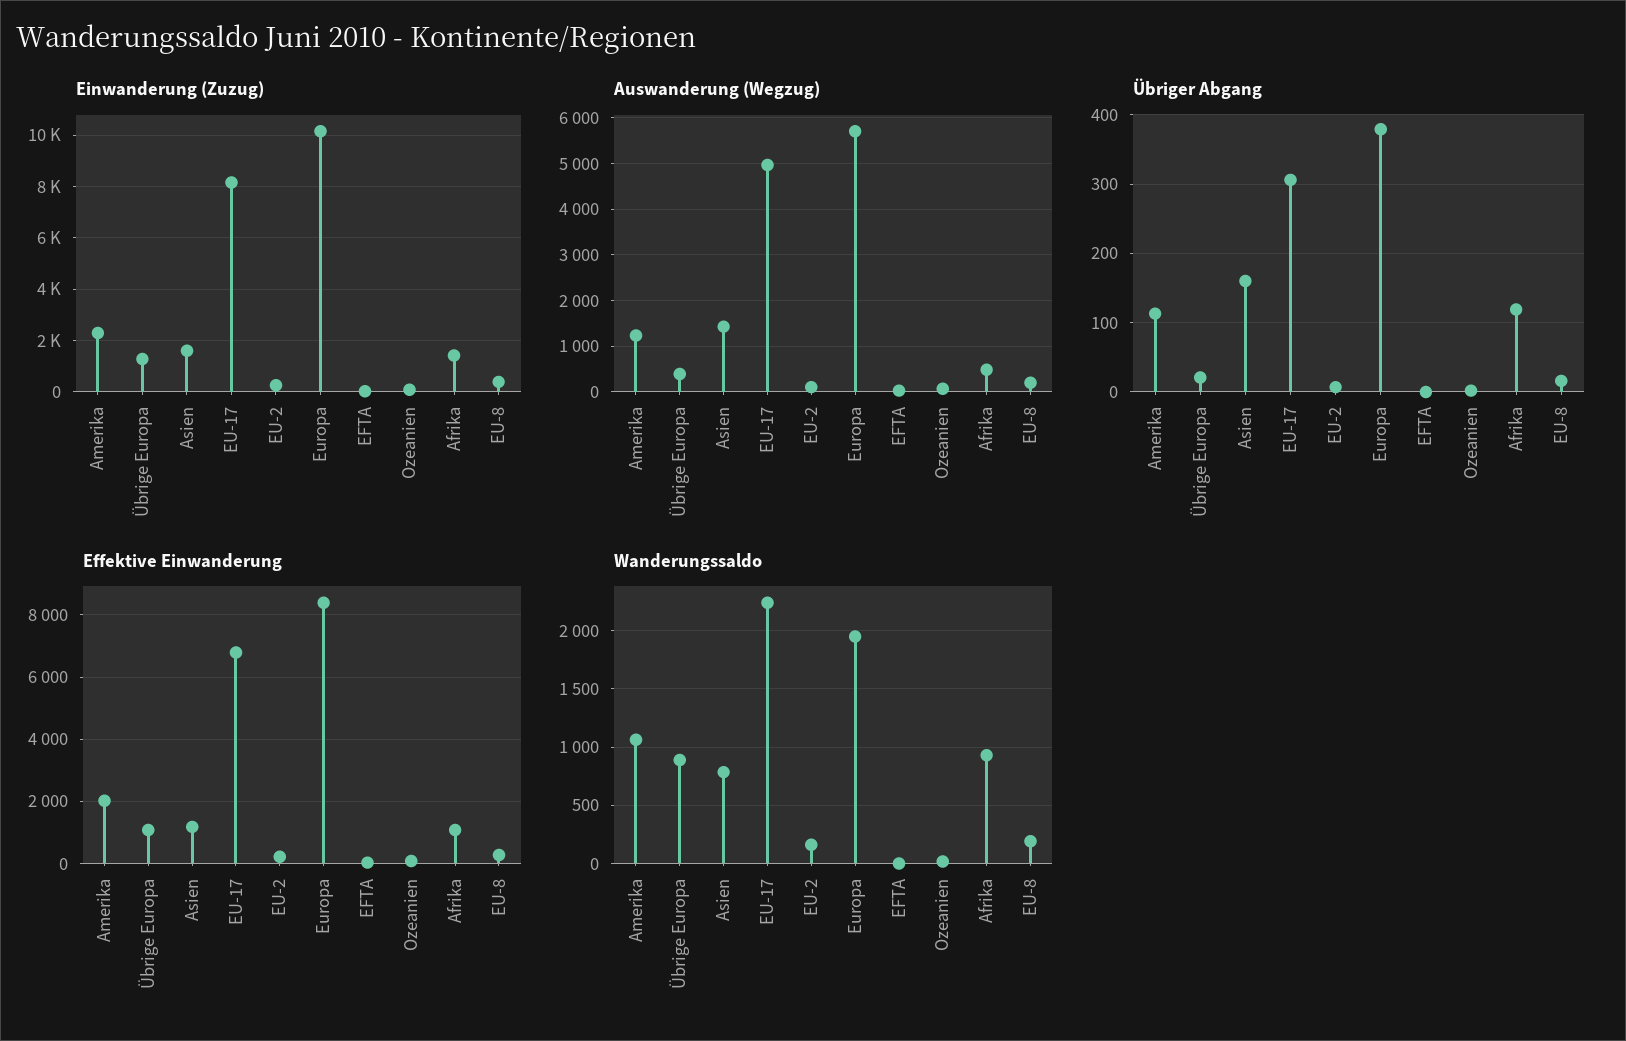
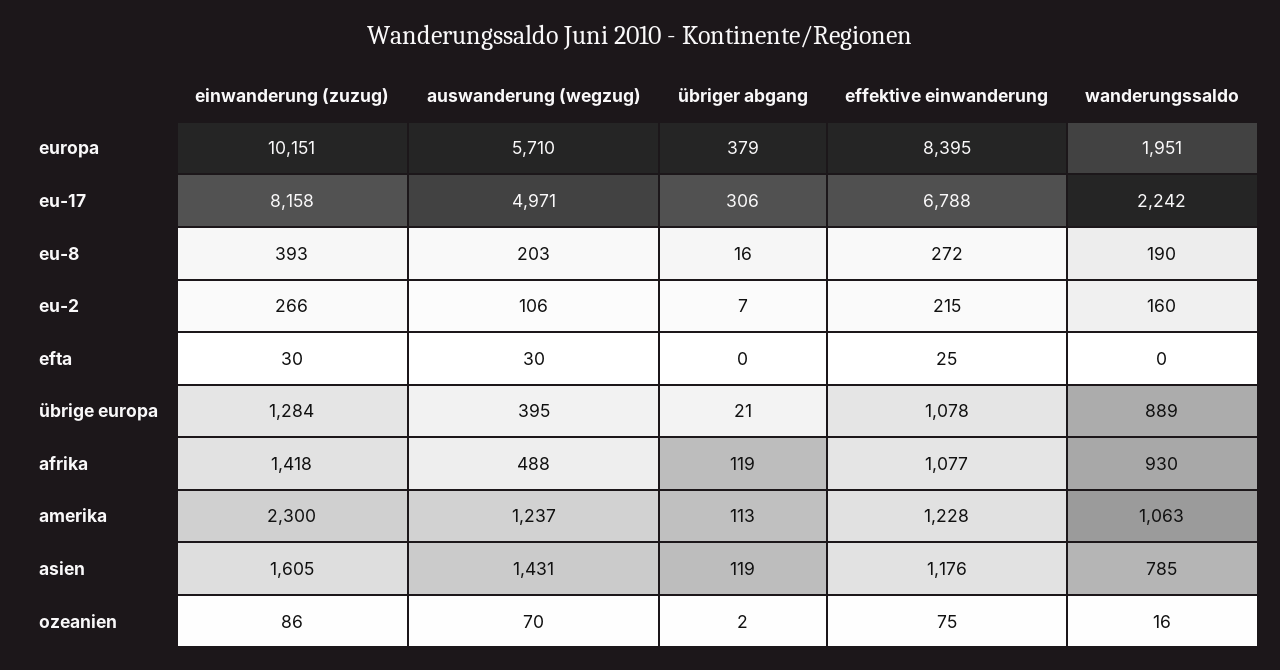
  {
    "Einwanderung (Zuzug)": {
      "Amerika": 2300,
      "Übrige Europa": 1284,
      "Asien": 1605,
      "EU-17": 8158,
      "EU-2": 266,
      "Europa": 10151,
      "EFTA": 30,
      "Ozeanien": 86,
      "Afrika": 1418,
      "EU-8": 393
    },
    "Auswanderung (Wegzug)": {
      "Amerika": 1237,
      "Übrige Europa": 395,
      "Asien": 1431,
      "EU-17": 4971,
      "EU-2": 106,
      "Europa": 5710,
      "EFTA": 30,
      "Ozeanien": 70,
      "Afrika": 488,
      "EU-8": 203
    },
    "Übriger Abgang": {
      "Amerika": 113,
      "Übrige Europa": 21,
-     "Asien": 160,
+     "Asien": 119,
      "EU-17": 306,
      "EU-2": 7,
      "Europa": 379,
      "EFTA": 0,
      "Ozeanien": 2,
      "Afrika": 119,
      "EU-8": 16
    },
    "Effektive Einwanderung": {
-     "Amerika": 2000,
+     "Amerika": 1228,
      "Übrige Europa": 1078,
      "Asien": 1176,
      "EU-17": 6788,
      "EU-2": 215,
      "Europa": 8395,
      "EFTA": 25,
      "Ozeanien": 75,
      "Afrika": 1077,
      "EU-8": 272
    },
    "Wanderungssaldo": {
      "Amerika": 1063,
      "Übrige Europa": 889,
      "Asien": 785,
      "EU-17": 2242,
      "EU-2": 160,
      "Europa": 1951,
      "EFTA": 0,
      "Ozeanien": 16,
      "Afrika": 930,
      "EU-8": 190
    }
  }

